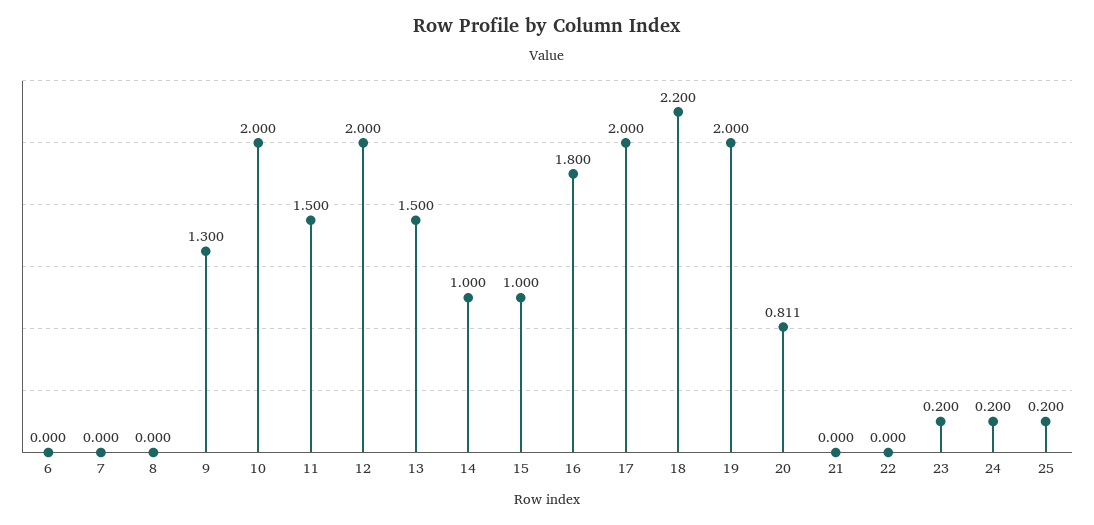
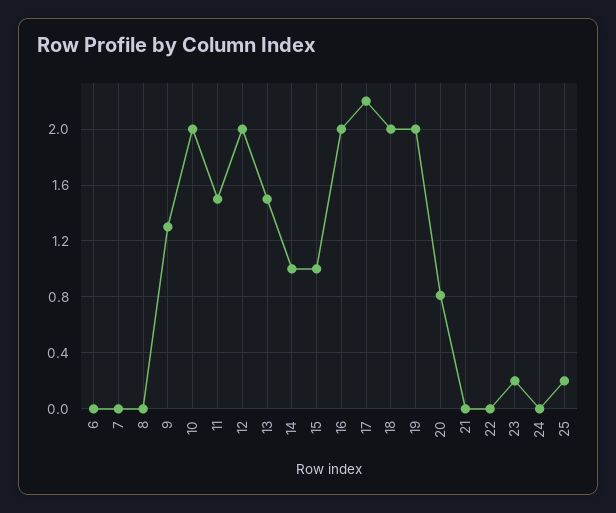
  {
    "6": 0,
    "7": 0,
    "8": 0,
    "9": 1.3,
    "10": 2,
    "11": 1.5,
    "12": 2,
    "13": 1.5,
    "14": 1,
    "15": 1,
-   "16": 1.8,
+   "16": 2,
-   "17": 2,
+   "17": 2.2,
-   "18": 2.2,
+   "18": 2,
    "19": 2,
    "20": 0.811,
    "21": 0,
    "22": 0,
    "23": 0.2,
-   "24": 0.2,
+   "24": 0,
    "25": 0.2
  }

